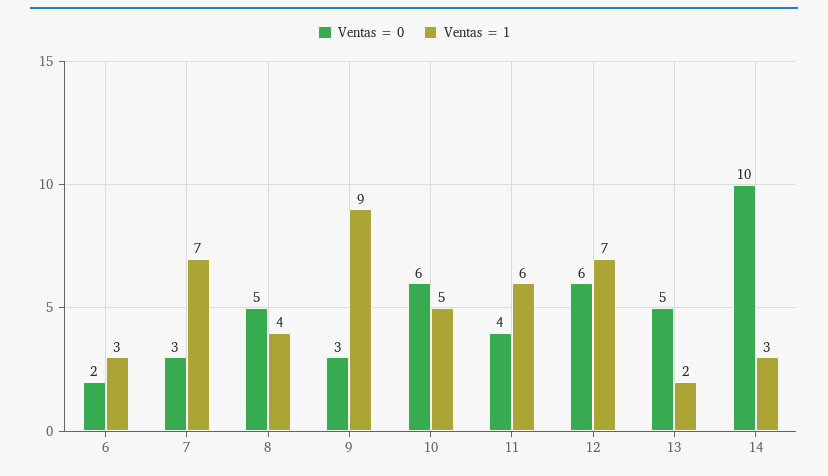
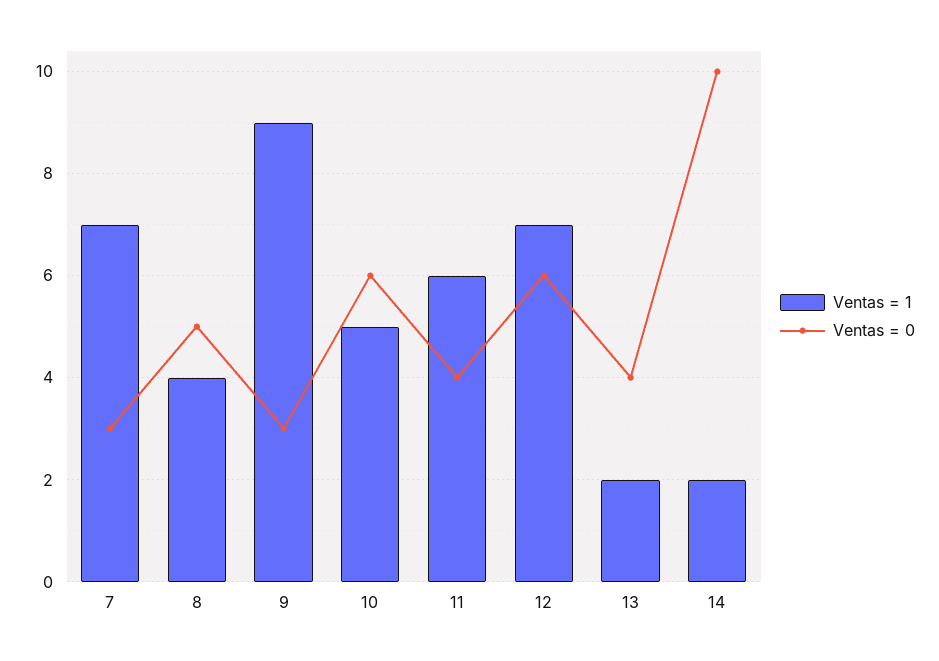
  {
    "Ventas = 0": {
-     "6": 2,
      "7": 3,
      "8": 5,
      "9": 3,
      "10": 6,
      "11": 4,
      "12": 6,
-     "13": 5,
+     "13": 4,
      "14": 10
    },
    "Ventas = 1": {
-     "6": 3,
      "7": 7,
      "8": 4,
      "9": 9,
      "10": 5,
      "11": 6,
      "12": 7,
      "13": 2,
-     "14": 3
+     "14": 2
    }
  }

